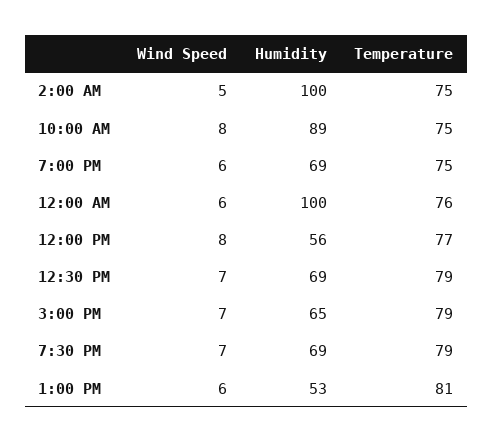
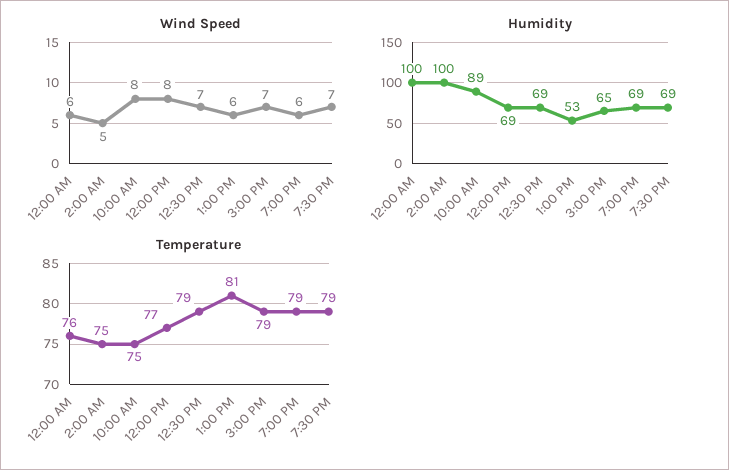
  {
    "Wind Speed": {
      "2:00 AM": 5,
      "10:00 AM": 8,
      "7:00 PM": 6,
      "12:00 AM": 6,
      "12:00 PM": 8,
      "12:30 PM": 7,
      "3:00 PM": 7,
      "7:30 PM": 7,
      "1:00 PM": 6
    },
    "Humidity": {
      "2:00 AM": 100,
      "10:00 AM": 89,
      "7:00 PM": 69,
      "12:00 AM": 100,
-     "12:00 PM": 56,
+     "12:00 PM": 69,
      "12:30 PM": 69,
      "3:00 PM": 65,
      "7:30 PM": 69,
      "1:00 PM": 53
    },
    "Temperature": {
      "2:00 AM": 75,
      "10:00 AM": 75,
-     "7:00 PM": 75,
+     "7:00 PM": 79,
      "12:00 AM": 76,
      "12:00 PM": 77,
      "12:30 PM": 79,
      "3:00 PM": 79,
      "7:30 PM": 79,
      "1:00 PM": 81
    }
  }

